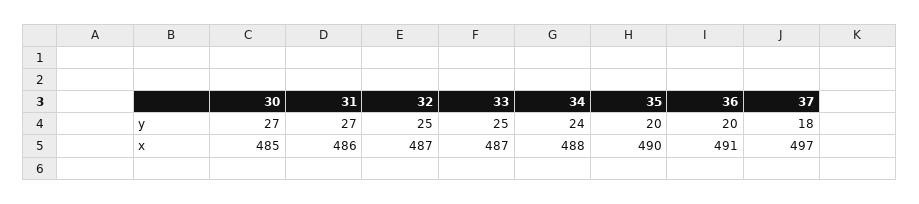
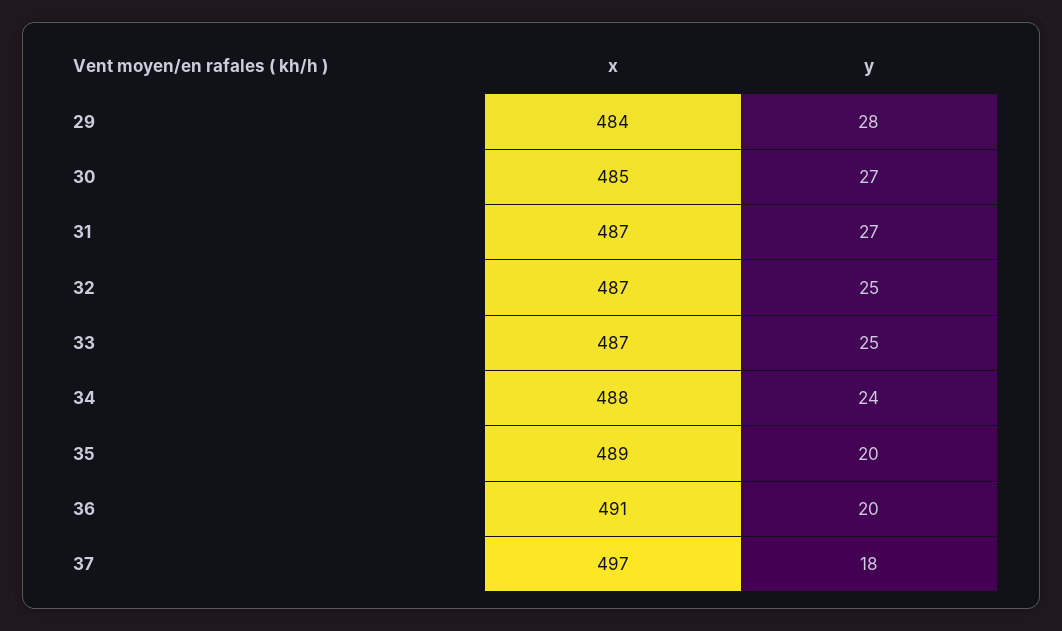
  {
    "30": {
      "y": 27,
      "x": 485
    },
    "31": {
      "y": 27,
-     "x": 486
+     "x": 487
    },
    "32": {
      "y": 25,
      "x": 487
    },
    "33": {
      "y": 25,
      "x": 487
    },
    "34": {
      "y": 24,
      "x": 488
    },
    "35": {
      "y": 20,
-     "x": 490
+     "x": 489
    },
    "36": {
      "y": 20,
      "x": 491
    },
    "37": {
      "y": 18,
      "x": 497
-   }
+   },
+   "29": {
+     "x": 484,
+     "y": 28
+   }
  }

